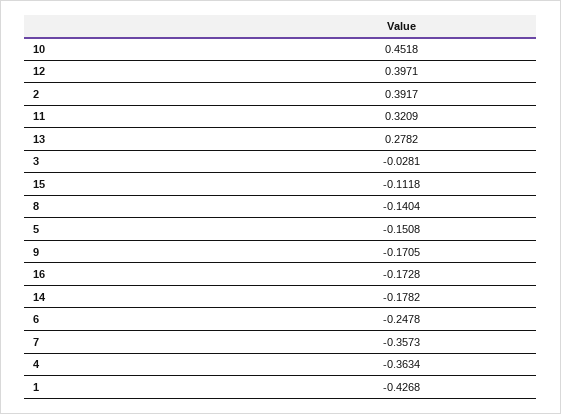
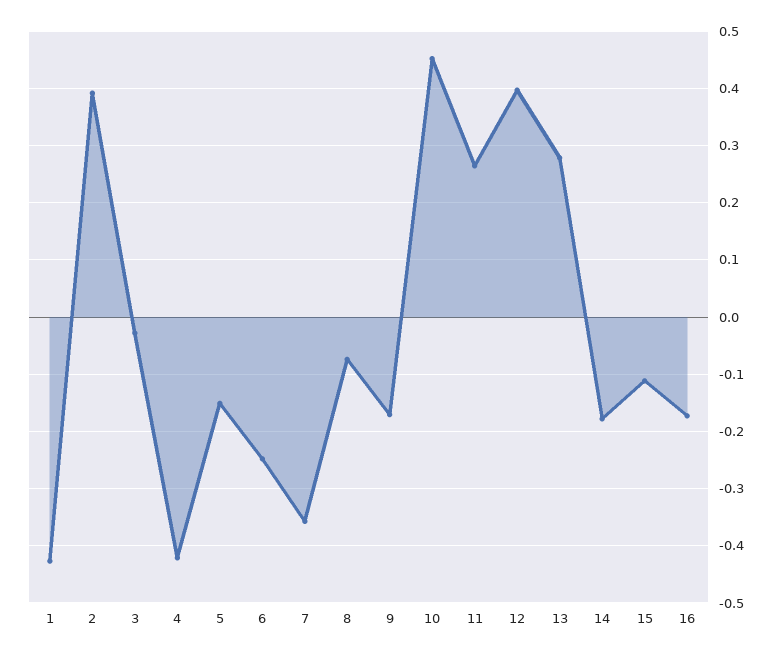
  {
    "10": 0.4518,
    "12": 0.3971,
    "2": 0.3917,
-   "11": 0.3209,
+   "11": 0.26,
    "13": 0.2782,
    "3": -0.0281,
    "15": -0.1118,
-   "8": -0.1404,
+   "8": -0.08,
    "5": -0.1508,
    "9": -0.1705,
    "16": -0.1728,
    "14": -0.1782,
    "6": -0.2478,
    "7": -0.3573,
-   "4": -0.3634,
+   "4": -0.42,
    "1": -0.4268
  }

